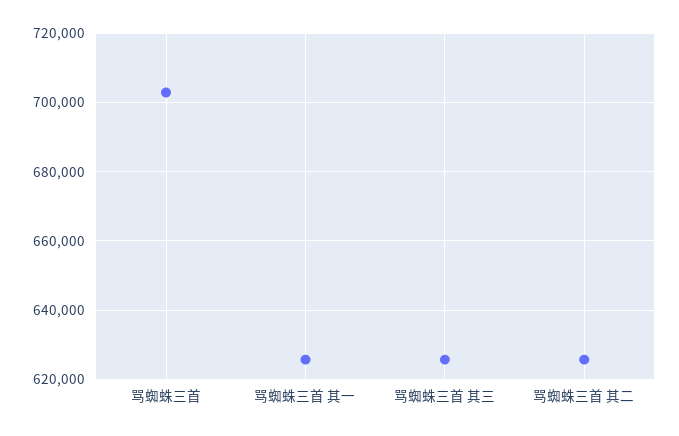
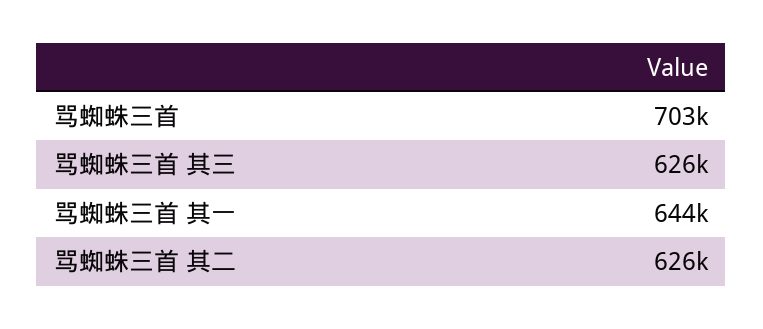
  {
    "骂蜘蛛三首": 703000,
-   "骂蜘蛛三首 其一": 626000,
+   "骂蜘蛛三首 其一": 644000,
    "骂蜘蛛三首 其三": 626000,
    "骂蜘蛛三首 其二": 626000
  }

